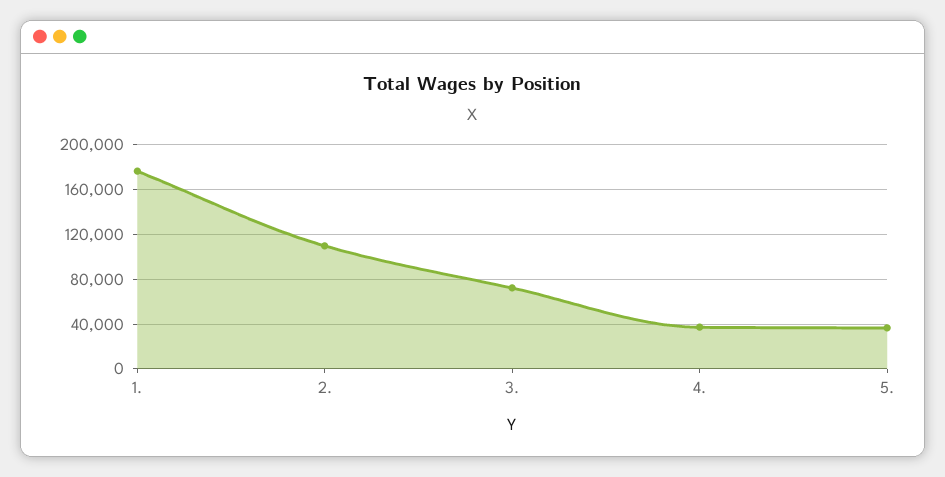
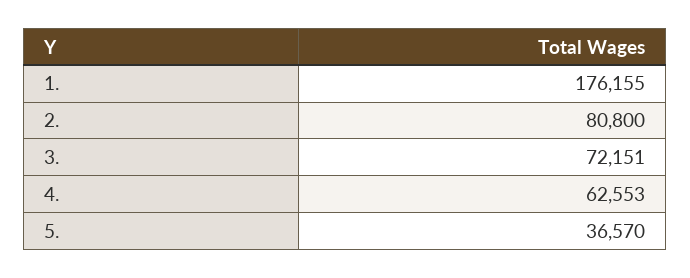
  {
    "1.": 176155,
-   "2.": 110000,
+   "2.": 80800,
    "3.": 72151,
-   "4.": 40000,
+   "4.": 62553,
    "5.": 36570
  }

